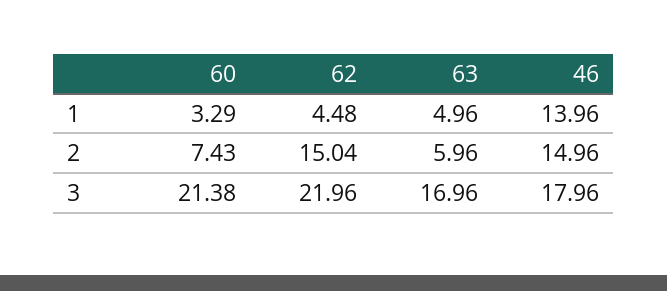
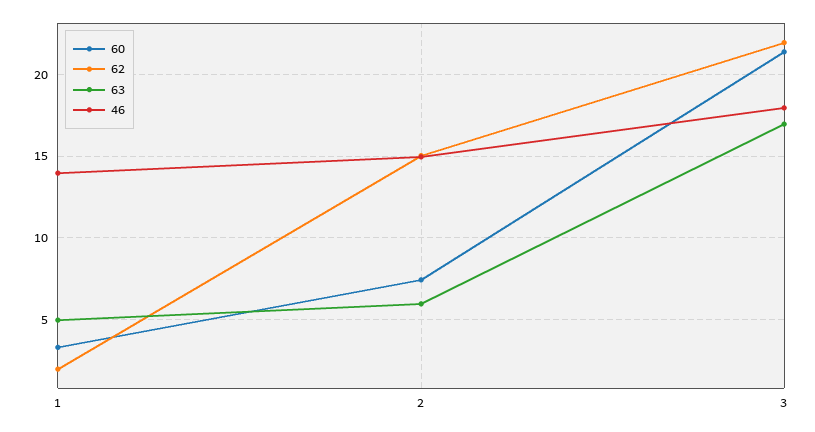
  {
    "60": {
      "1": 3.29,
      "2": 7.43,
      "3": 21.38
    },
    "62": {
-     "1": 4.48,
+     "1": 2,
      "2": 15.04,
      "3": 21.96
    },
    "63": {
      "1": 4.96,
      "2": 5.96,
      "3": 16.96
    },
    "46": {
      "1": 13.96,
      "2": 14.96,
      "3": 17.96
    }
  }

